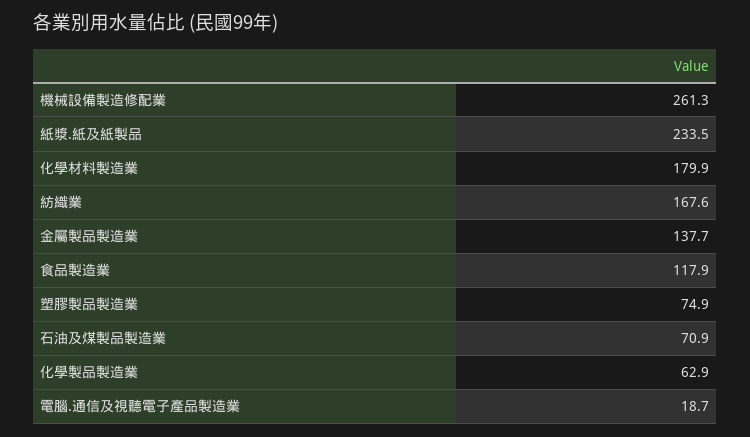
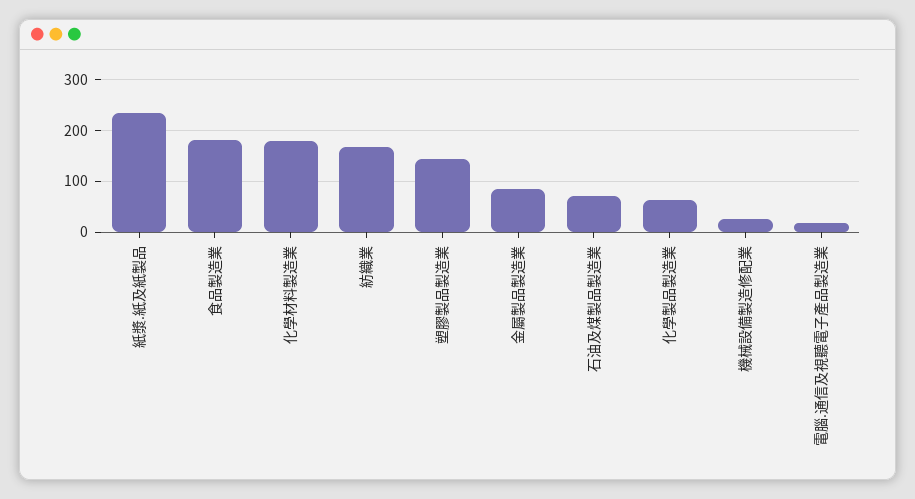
  {
-   "機械設備製造修配業": 261.3,
+   "機械設備製造修配業": 20,
    "紙漿.紙及紙製品": 233.5,
    "化學材料製造業": 179.9,
    "紡織業": 167.6,
-   "金屬製品製造業": 137.7,
+   "金屬製品製造業": 80,
-   "食品製造業": 117.9,
+   "食品製造業": 180,
-   "塑膠製品製造業": 74.9,
+   "塑膠製品製造業": 140,
    "石油及煤製品製造業": 70.9,
    "化學製品製造業": 62.9,
    "電腦.通信及視聽電子產品製造業": 18.7
  }

